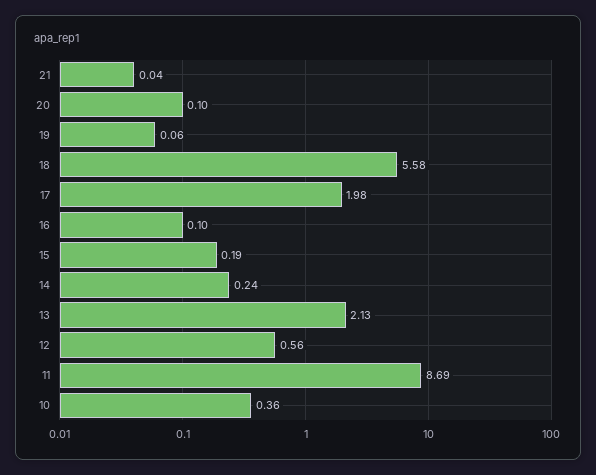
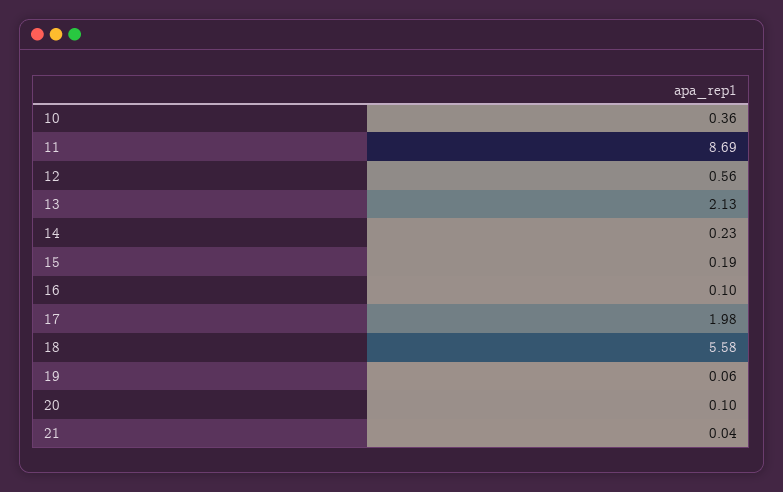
  {
    "21": 0.04,
    "20": 0.1,
    "19": 0.06,
    "18": 5.58,
    "17": 1.98,
    "16": 0.1,
    "15": 0.19,
-   "14": 0.24,
+   "14": 0.23,
    "13": 2.13,
    "12": 0.56,
    "11": 8.69,
    "10": 0.36
  }

